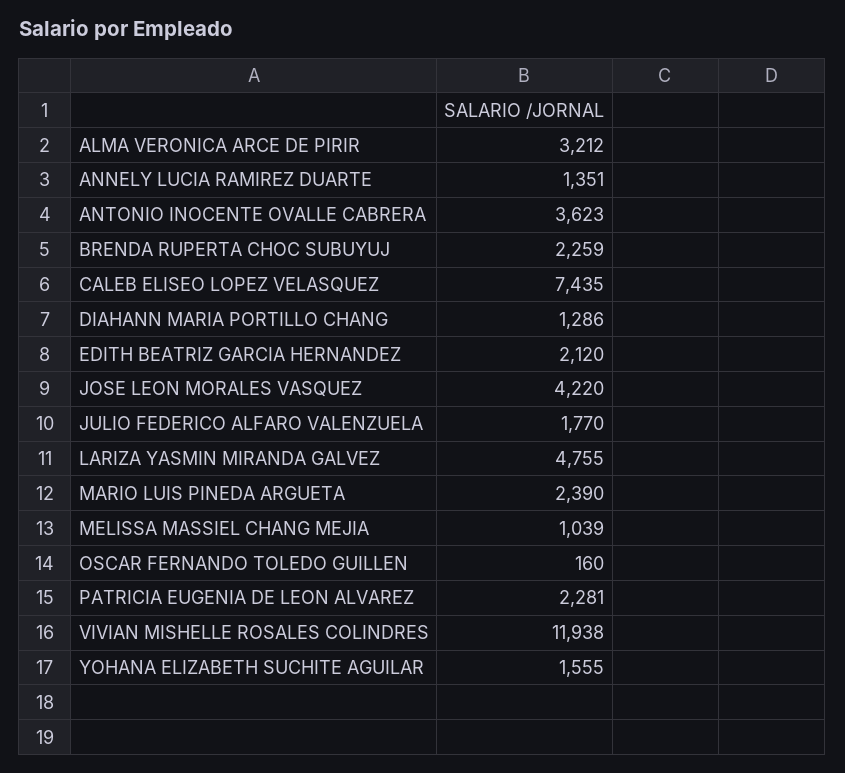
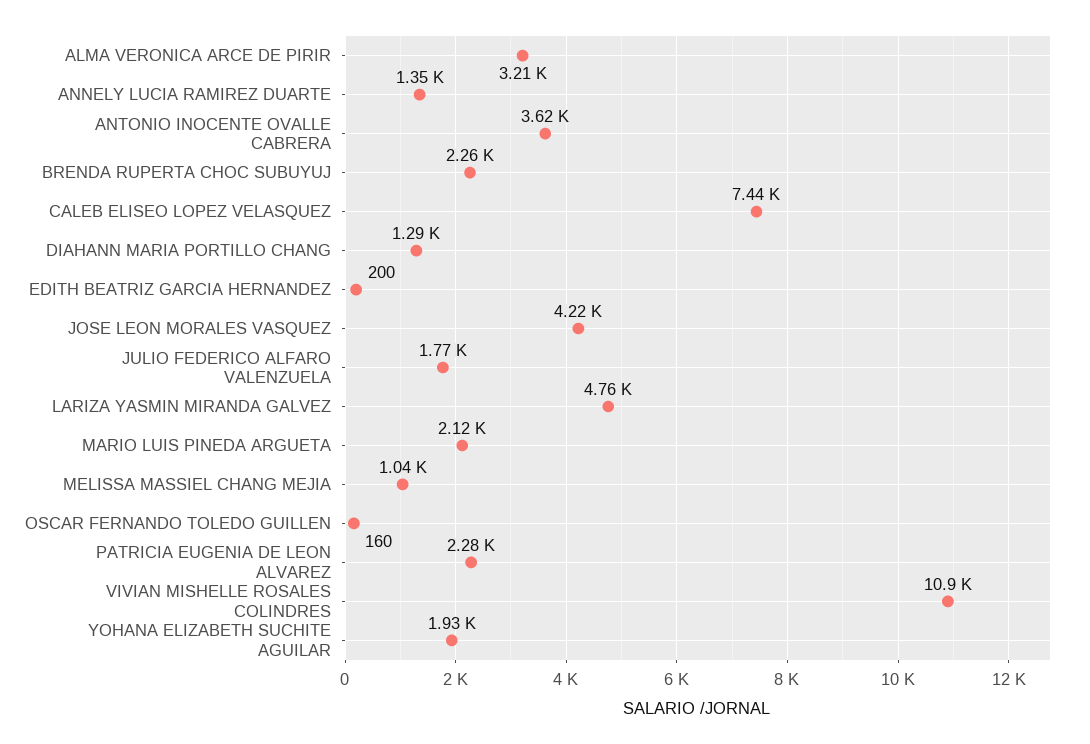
  {
    "ALMA VERONICA ARCE DE PIRIR": 3212,
    "ANNELY LUCIA RAMIREZ DUARTE": 1351,
    "ANTONIO INOCENTE OVALLE CABRERA": 3623,
    "BRENDA RUPERTA CHOC SUBUYUJ": 2259,
    "CALEB ELISEO LOPEZ VELASQUEZ": 7435,
    "DIAHANN MARIA PORTILLO CHANG": 1286,
-   "EDITH BEATRIZ GARCIA HERNANDEZ": 2120,
+   "EDITH BEATRIZ GARCIA HERNANDEZ": 200,
    "JOSE LEON MORALES VASQUEZ": 4220,
    "JULIO FEDERICO ALFARO VALENZUELA": 1770,
    "LARIZA YASMIN MIRANDA GALVEZ": 4755,
-   "MARIO LUIS PINEDA ARGUETA": 2390,
+   "MARIO LUIS PINEDA ARGUETA": 2120,
    "MELISSA MASSIEL CHANG MEJIA": 1039,
    "OSCAR FERNANDO TOLEDO GUILLEN": 160,
    "PATRICIA EUGENIA DE LEON ALVAREZ": 2281,
-   "VIVIAN MISHELLE ROSALES COLINDRES": 11938,
+   "VIVIAN MISHELLE ROSALES COLINDRES": 10900,
-   "YOHANA ELIZABETH SUCHITE AGUILAR": 1555
+   "YOHANA ELIZABETH SUCHITE AGUILAR": 1930
  }

